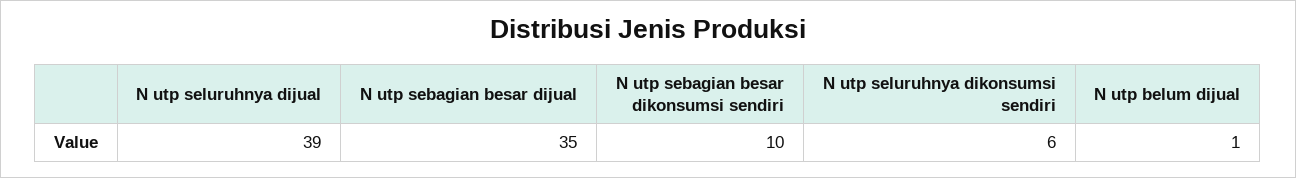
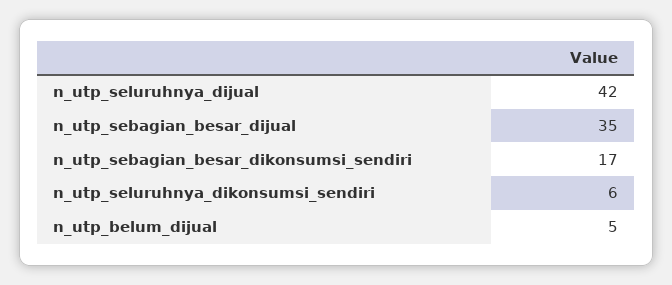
  {
-   "N utp seluruhnya dijual": 39,
+   "N utp seluruhnya dijual": 42,
    "N utp sebagian besar dijual": 35,
-   "N utp sebagian besar dikonsumsi sendiri": 10,
+   "N utp sebagian besar dikonsumsi sendiri": 17,
    "N utp seluruhnya dikonsumsi sendiri": 6,
-   "N utp belum dijual": 1
+   "N utp belum dijual": 5
  }

